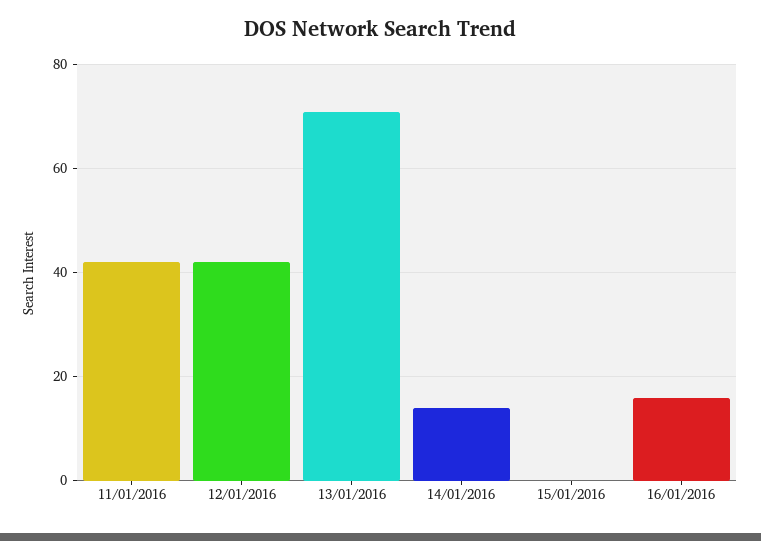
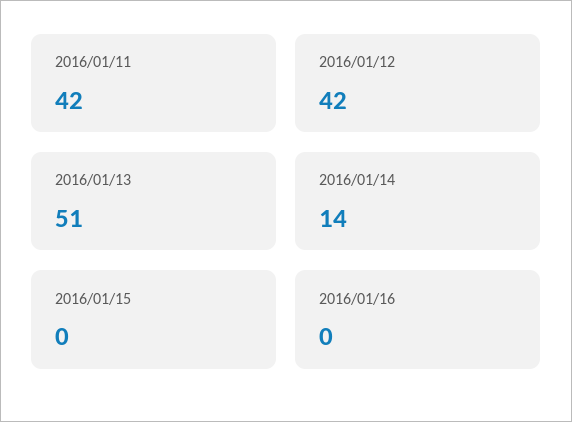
  {
    "11/01/2016": 42,
    "12/01/2016": 42,
-   "13/01/2016": 70,
+   "13/01/2016": 51,
    "14/01/2016": 14,
    "15/01/2016": 0,
-   "16/01/2016": 15
+   "16/01/2016": 0
  }

